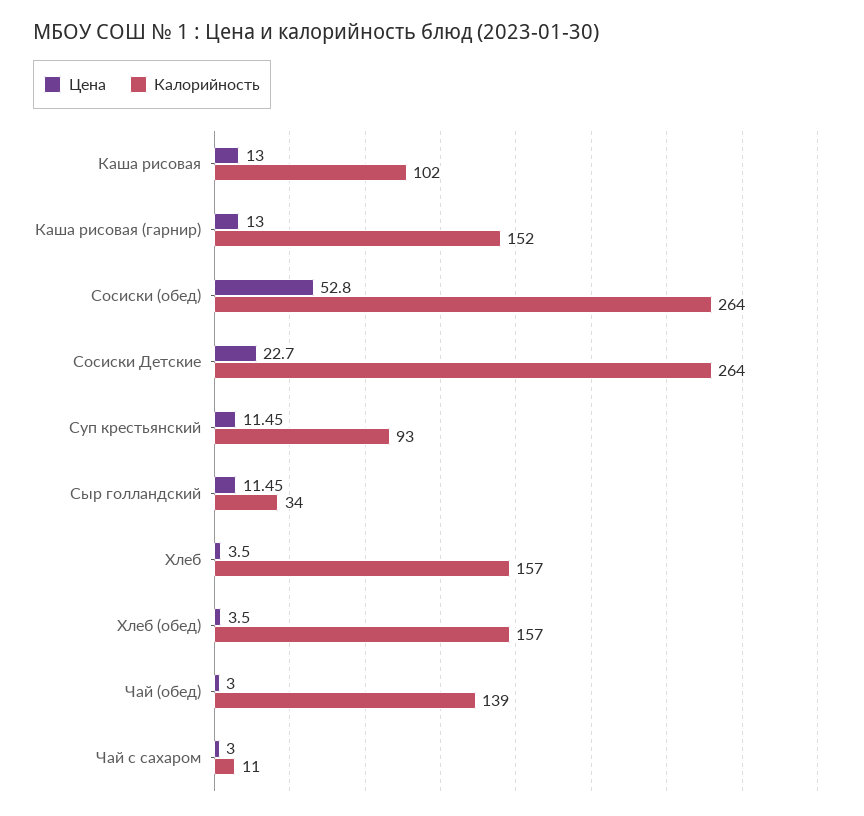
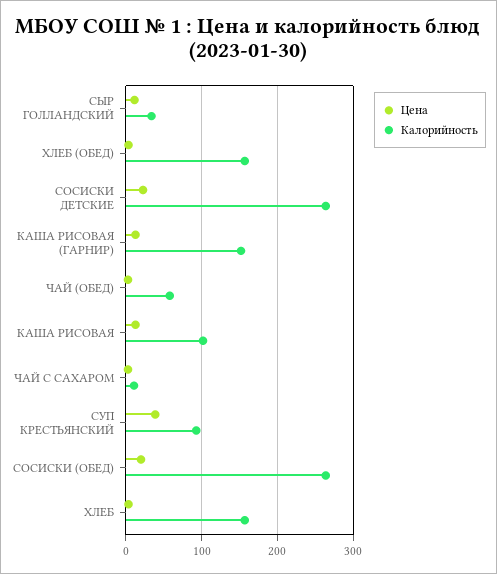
  {
    "Цена": {
      "Каша рисовая": 13,
      "Каша рисовая (гарнир)": 13,
-     "Сосиски (обед)": 52.8,
+     "Сосиски (обед)": 20,
      "Сосиски Детские": 22.7,
-     "Суп крестьянский": 11.45,
+     "Суп крестьянский": 40,
      "Сыр голландский": 11.45,
      "Хлеб": 3.5,
      "Хлеб (обед)": 3.5,
      "Чай (обед)": 3,
      "Чай с сахаром": 3
    },
    "Калорийность": {
      "Каша рисовая": 102,
      "Каша рисовая (гарнир)": 152,
      "Сосиски (обед)": 264,
      "Сосиски Детские": 264,
      "Суп крестьянский": 93,
      "Сыр голландский": 34,
      "Хлеб": 157,
      "Хлеб (обед)": 157,
-     "Чай (обед)": 139,
+     "Чай (обед)": 60,
      "Чай с сахаром": 11
    }
  }

